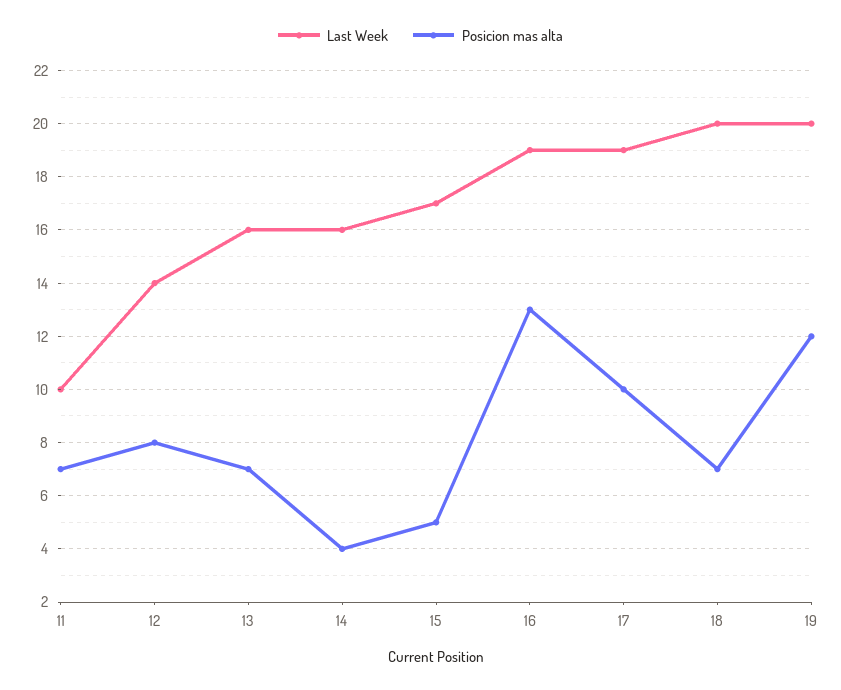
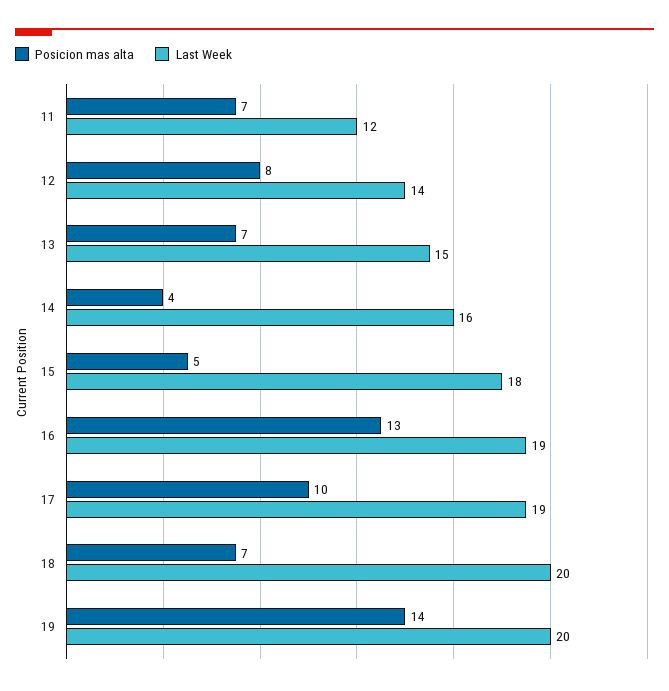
  {
    "Last Week": {
-     "11": 10,
+     "11": 12,
      "12": 14,
-     "13": 16,
+     "13": 15,
      "14": 16,
-     "15": 17,
+     "15": 18,
      "16": 19,
      "17": 19,
      "18": 20,
      "19": 20
    },
    "Posicion mas alta": {
      "11": 7,
      "12": 8,
      "13": 7,
      "14": 4,
      "15": 5,
      "16": 13,
      "17": 10,
      "18": 7,
-     "19": 12
+     "19": 14
    }
  }

